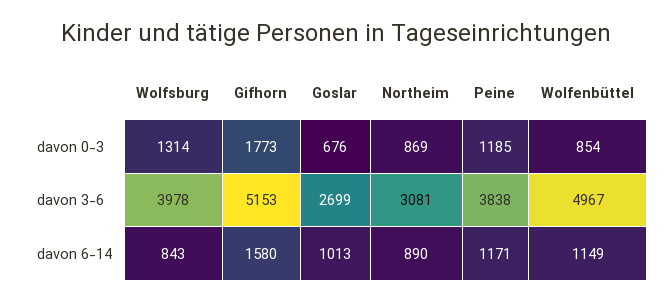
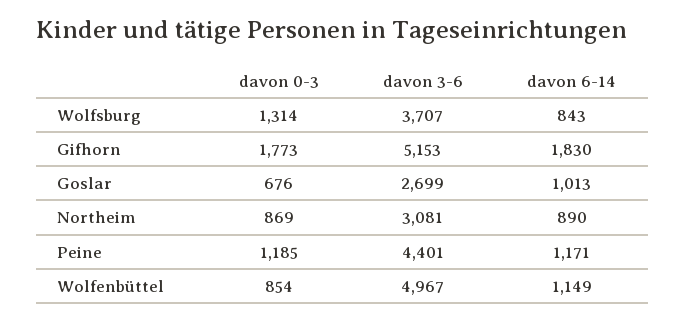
  {
    "Wolfsburg": {
      "davon 0-3": 1314,
-     "davon 3-6": 3978,
+     "davon 3-6": 3707,
      "davon 6-14": 843
    },
    "Gifhorn": {
      "davon 0-3": 1773,
      "davon 3-6": 5153,
-     "davon 6-14": 1580
+     "davon 6-14": 1830
    },
    "Goslar": {
      "davon 0-3": 676,
      "davon 3-6": 2699,
      "davon 6-14": 1013
    },
    "Northeim": {
      "davon 0-3": 869,
      "davon 3-6": 3081,
      "davon 6-14": 890
    },
    "Peine": {
      "davon 0-3": 1185,
-     "davon 3-6": 3838,
+     "davon 3-6": 4401,
      "davon 6-14": 1171
    },
    "Wolfenbüttel": {
      "davon 0-3": 854,
      "davon 3-6": 4967,
      "davon 6-14": 1149
    }
  }

